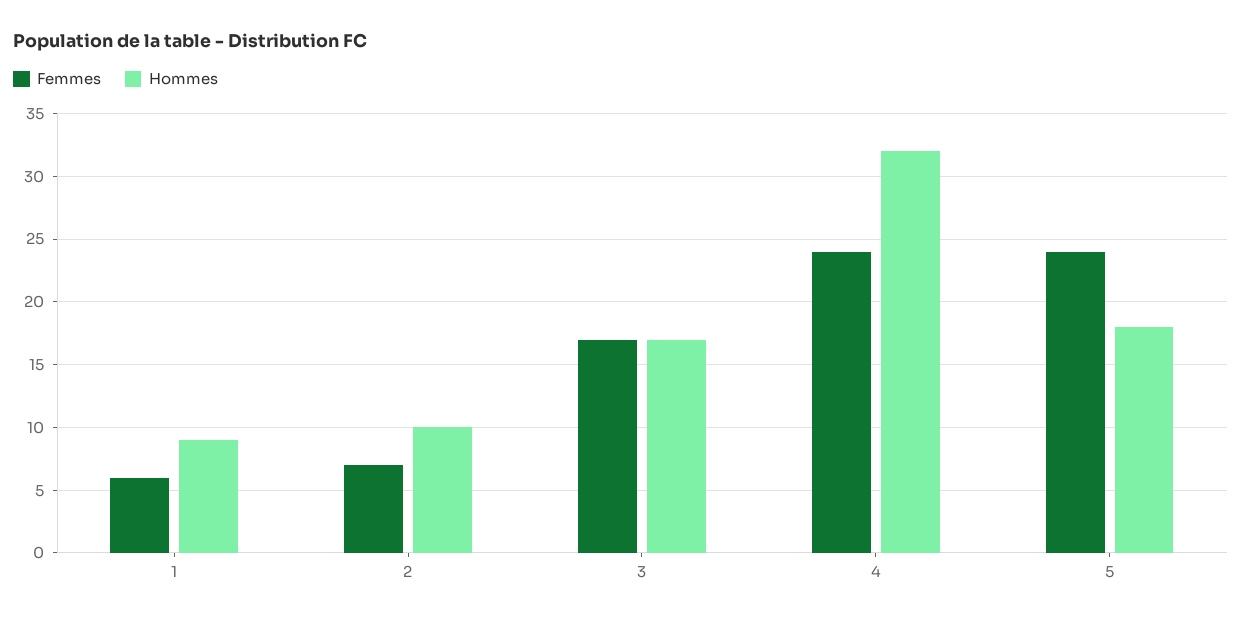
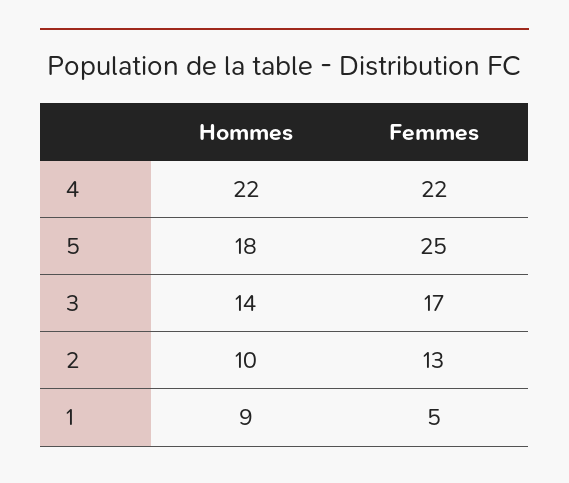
  {
    "Femmes": {
-     "1": 6,
+     "1": 5,
-     "2": 7,
+     "2": 13,
      "3": 17,
-     "4": 24,
+     "4": 22,
-     "5": 24
+     "5": 25
    },
    "Hommes": {
      "1": 9,
      "2": 10,
-     "3": 17,
+     "3": 14,
-     "4": 32,
+     "4": 22,
      "5": 18
    }
  }

